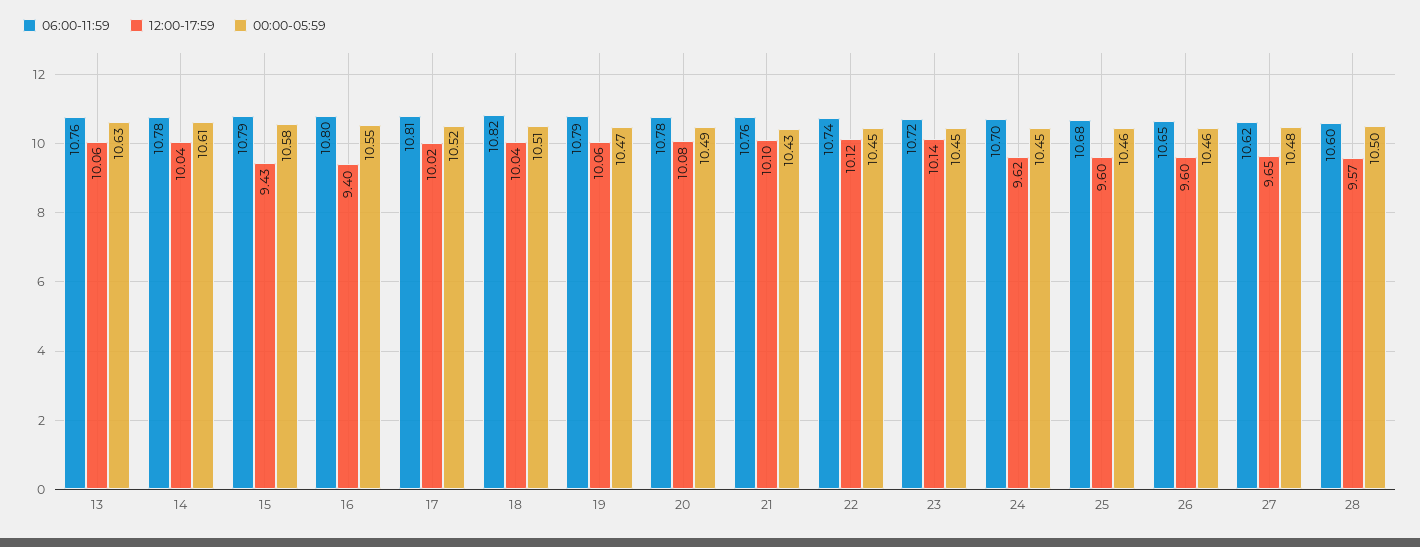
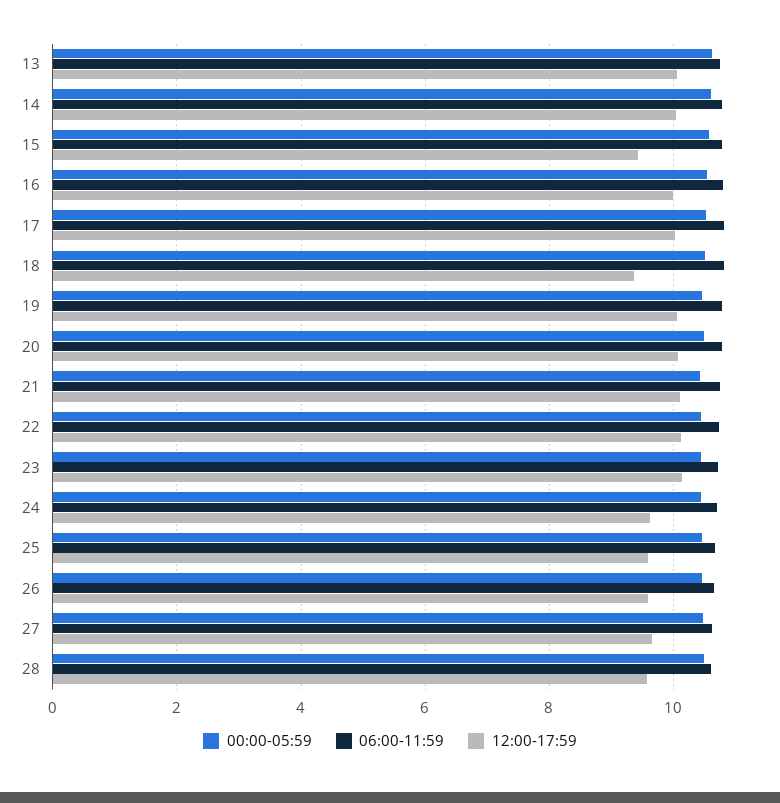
  {
    "06:00-11:59": {
      "13": 10.76,
      "14": 10.78,
      "15": 10.79,
      "16": 10.8,
      "17": 10.81,
      "18": 10.82,
      "19": 10.79,
      "20": 10.78,
      "21": 10.76,
      "22": 10.74,
      "23": 10.72,
      "24": 10.7,
      "25": 10.68,
      "26": 10.65,
      "27": 10.62,
      "28": 10.6
    },
    "12:00-17:59": {
      "13": 10.06,
      "14": 10.04,
      "15": 9.43,
-     "16": 9.4,
+     "16": 10,
      "17": 10.02,
-     "18": 10.04,
+     "18": 9.4,
      "19": 10.06,
      "20": 10.08,
      "21": 10.1,
      "22": 10.12,
      "23": 10.14,
      "24": 9.62,
      "25": 9.6,
      "26": 9.6,
      "27": 9.65,
      "28": 9.57
    },
    "00:00-05:59": {
      "13": 10.63,
      "14": 10.61,
      "15": 10.58,
      "16": 10.55,
      "17": 10.52,
      "18": 10.51,
      "19": 10.47,
      "20": 10.49,
      "21": 10.43,
      "22": 10.45,
      "23": 10.45,
      "24": 10.45,
      "25": 10.46,
      "26": 10.46,
      "27": 10.48,
      "28": 10.5
    }
  }

